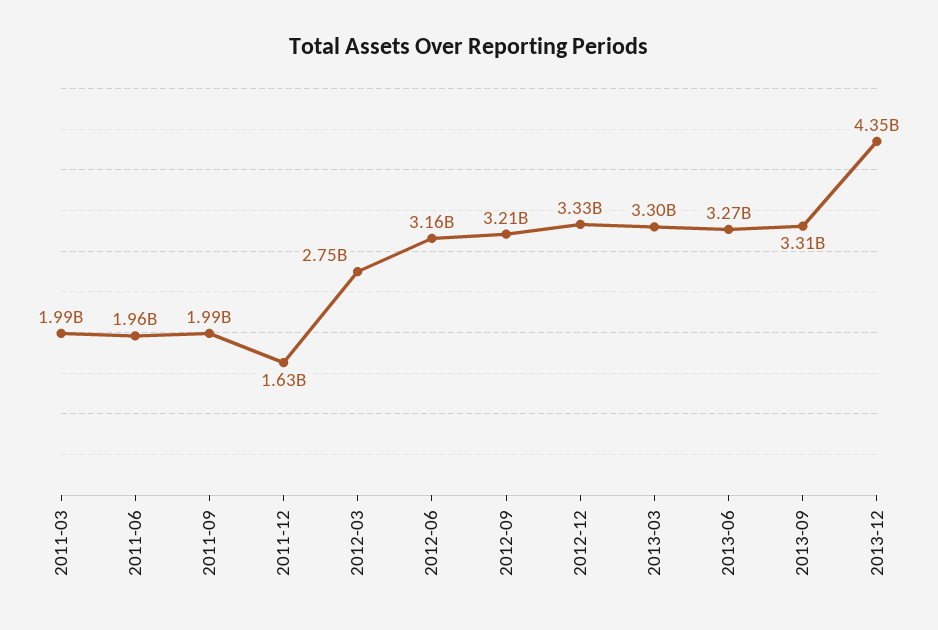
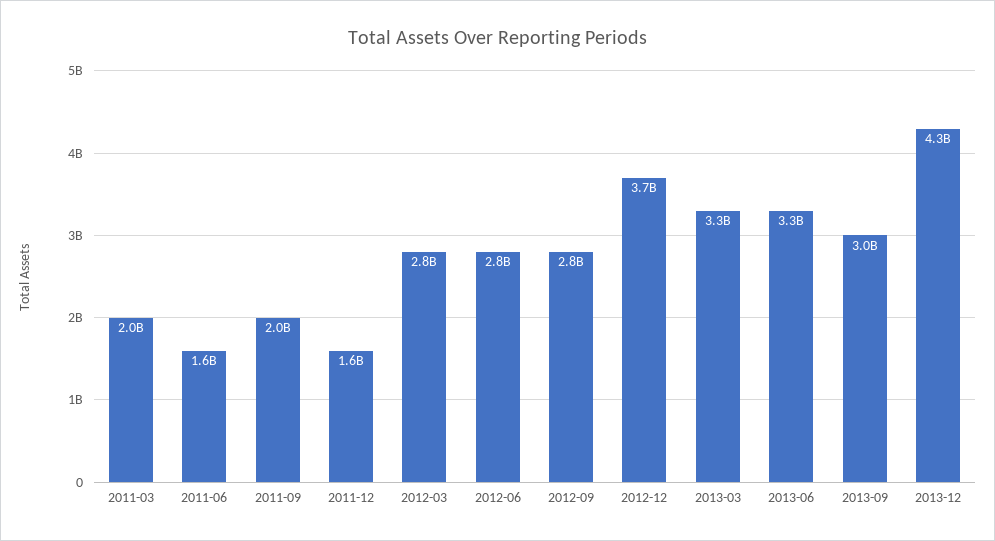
  {
    "2011-03": 1990000000,
-   "2011-06": 1960000000,
+   "2011-06": 1600000000,
    "2011-09": 1990000000,
    "2011-12": 1630000000,
    "2012-03": 2750000000,
-   "2012-06": 3160000000,
+   "2012-06": 2800000000,
-   "2012-09": 3210000000,
+   "2012-09": 2800000000,
-   "2012-12": 3330000000,
+   "2012-12": 3700000000,
    "2013-03": 3300000000,
    "2013-06": 3270000000,
-   "2013-09": 3310000000,
+   "2013-09": 3000000000,
    "2013-12": 4350000000
  }

